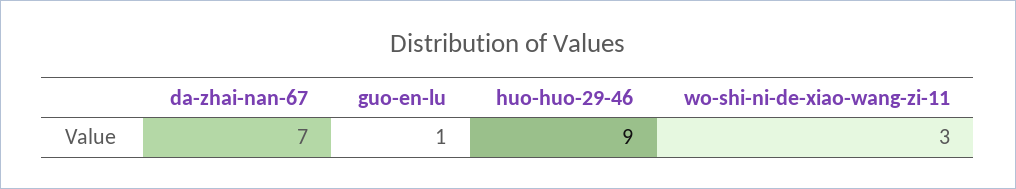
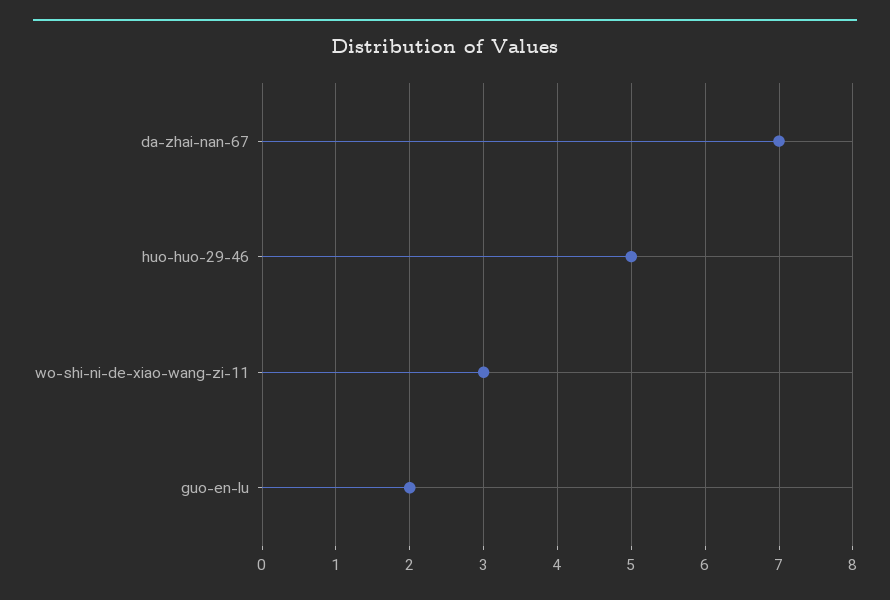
  {
    "da-zhai-nan-67": 7,
-   "guo-en-lu": 1,
+   "guo-en-lu": 2,
-   "huo-huo-29-46": 9,
+   "huo-huo-29-46": 5,
    "wo-shi-ni-de-xiao-wang-zi-11": 3
  }

